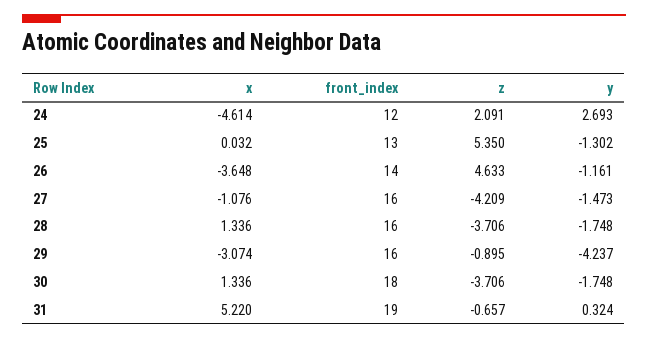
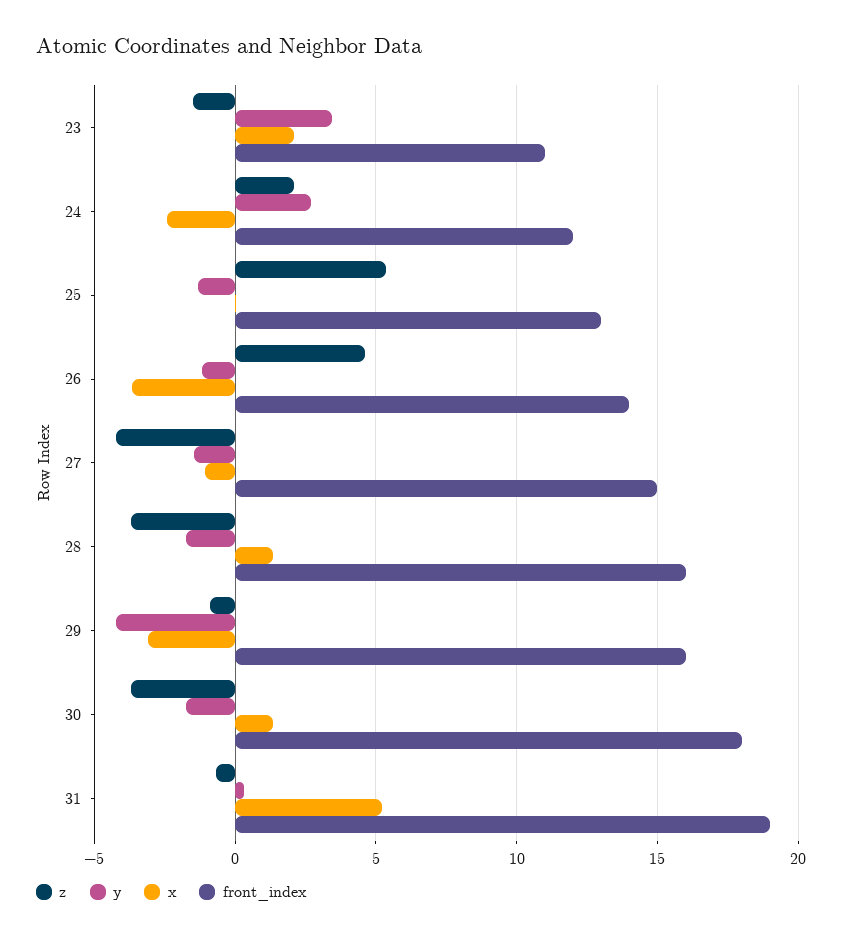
  {
    "x": {
-     "24": -4.614,
+     "24": -2.5,
      "25": 0.032,
      "26": -3.648,
      "27": -1.076,
      "28": 1.336,
      "29": -3.074,
      "30": 1.336,
-     "31": 5.22
+     "31": 5.22,
+     "23": 2
    },
    "front_index": {
      "24": 12,
      "25": 13,
      "26": 14,
-     "27": 16,
+     "27": 15,
      "28": 16,
      "29": 16,
      "30": 18,
-     "31": 19
+     "31": 19,
+     "23": 11
    },
    "z": {
      "24": 2.091,
      "25": 5.35,
      "26": 4.633,
      "27": -4.209,
      "28": -3.706,
      "29": -0.895,
      "30": -3.706,
-     "31": -0.657
+     "31": -0.657,
+     "23": -1.5
    },
    "y": {
      "24": 2.693,
      "25": -1.302,
      "26": -1.161,
      "27": -1.473,
      "28": -1.748,
      "29": -4.237,
      "30": -1.748,
-     "31": 0.324
+     "31": 0.324,
+     "23": 3.5
    }
  }

